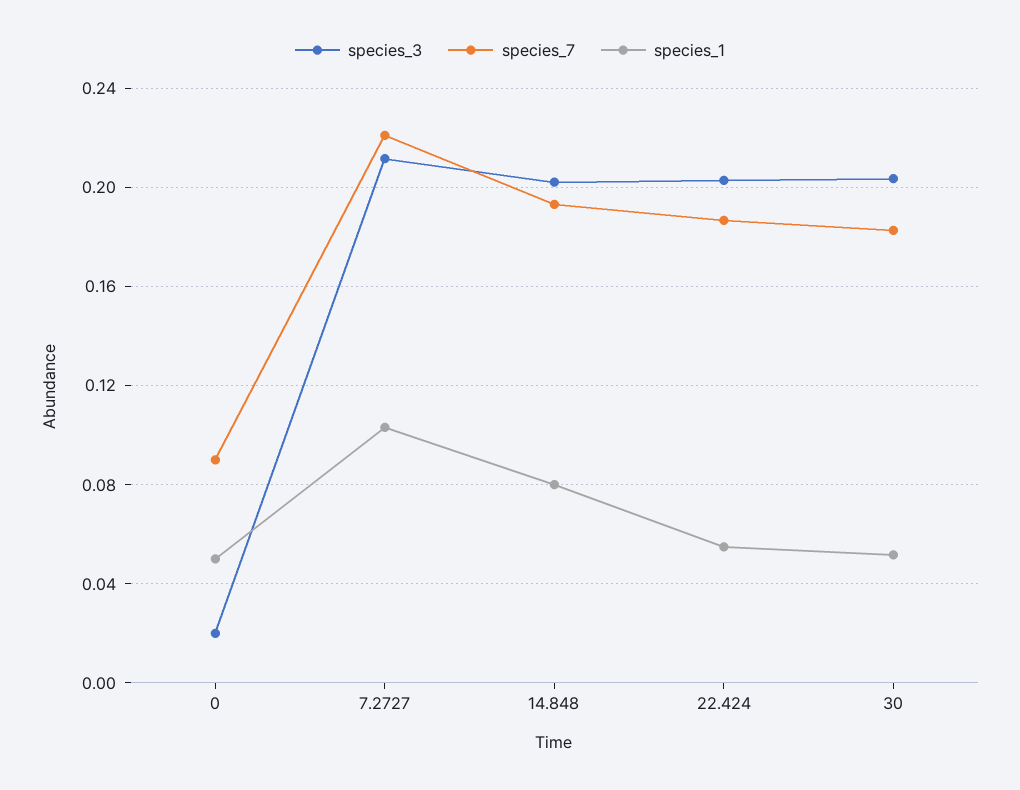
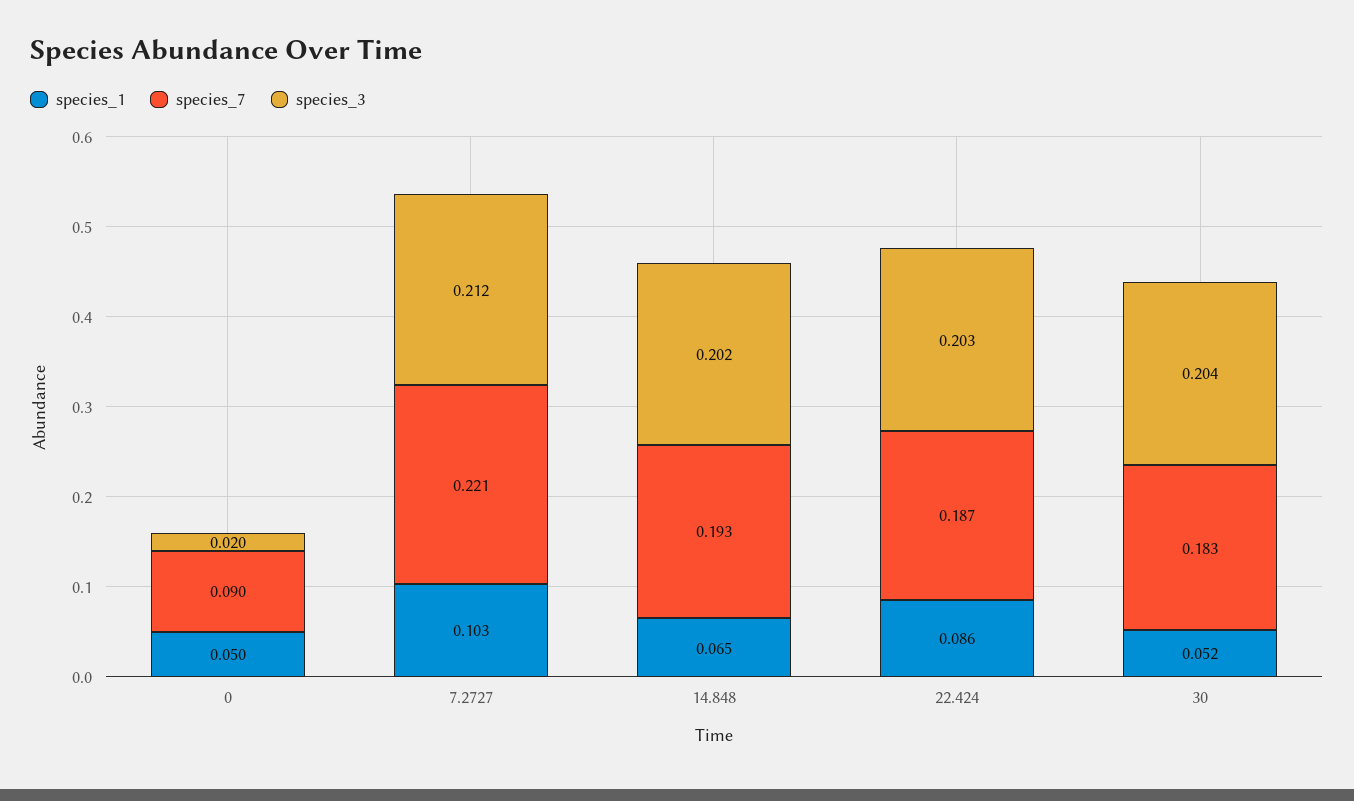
  {
    "species_3": {
      "0": 0.02,
      "7.2727": 0.212,
      "14.848": 0.202,
      "22.424": 0.203,
      "30": 0.204
    },
    "species_7": {
      "0": 0.09,
      "7.2727": 0.221,
      "14.848": 0.193,
      "22.424": 0.187,
      "30": 0.183
    },
    "species_1": {
      "0": 0.05,
      "7.2727": 0.103,
-     "14.848": 0.08,
+     "14.848": 0.065,
-     "22.424": 0.055,
+     "22.424": 0.086,
      "30": 0.052
    }
  }

